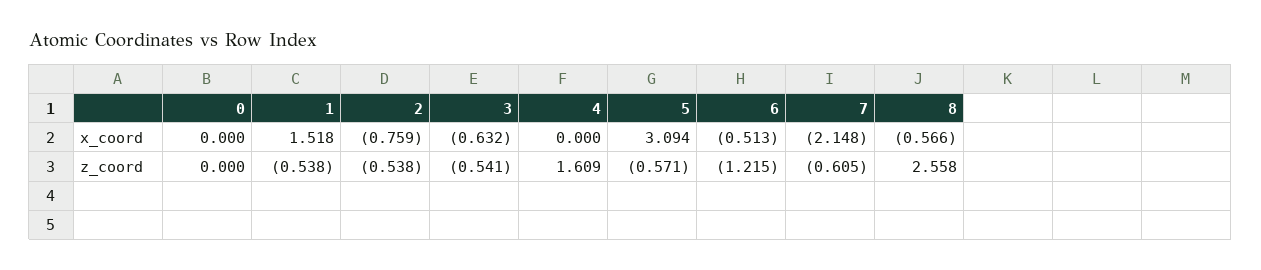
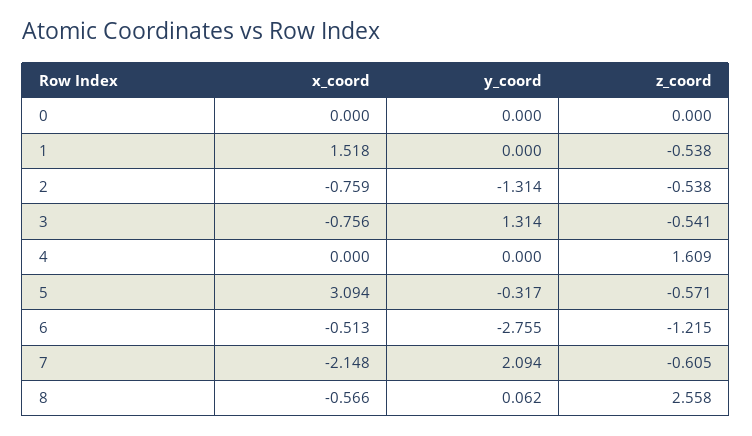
  {
    "0": {
      "x_coord": 0,
-     "z_coord": 0
+     "z_coord": 0,
+     "y_coord": 0
    },
    "1": {
      "x_coord": 1.518,
-     "z_coord": -0.538
+     "z_coord": -0.538,
+     "y_coord": 0
    },
    "2": {
      "x_coord": -0.759,
-     "z_coord": -0.538
+     "z_coord": -0.538,
+     "y_coord": -1.314
    },
    "3": {
-     "x_coord": -0.632,
+     "x_coord": -0.756,
-     "z_coord": -0.541
+     "z_coord": -0.541,
+     "y_coord": 1.314
    },
    "4": {
      "x_coord": 0,
-     "z_coord": 1.609
+     "z_coord": 1.609,
+     "y_coord": 0
    },
    "5": {
      "x_coord": 3.094,
-     "z_coord": -0.571
+     "z_coord": -0.571,
+     "y_coord": -0.317
    },
    "6": {
      "x_coord": -0.513,
-     "z_coord": -1.215
+     "z_coord": -1.215,
+     "y_coord": -2.755
    },
    "7": {
      "x_coord": -2.148,
-     "z_coord": -0.605
+     "z_coord": -0.605,
+     "y_coord": 2.094
    },
    "8": {
      "x_coord": -0.566,
-     "z_coord": 2.558
+     "z_coord": 2.558,
+     "y_coord": 0.062
    }
  }

